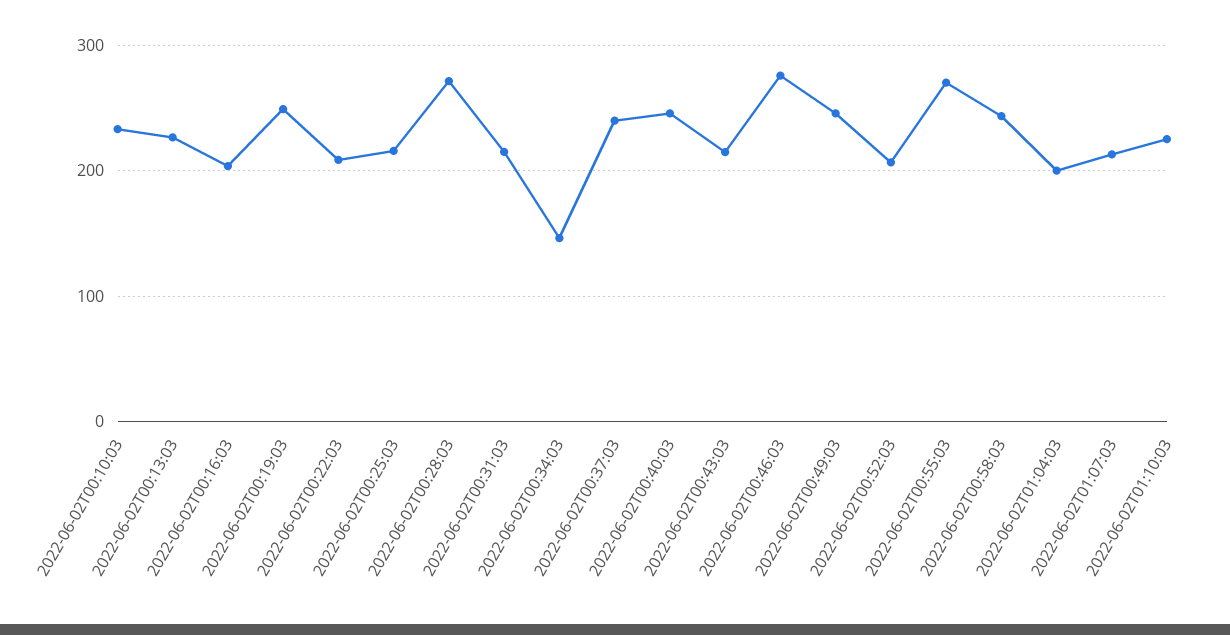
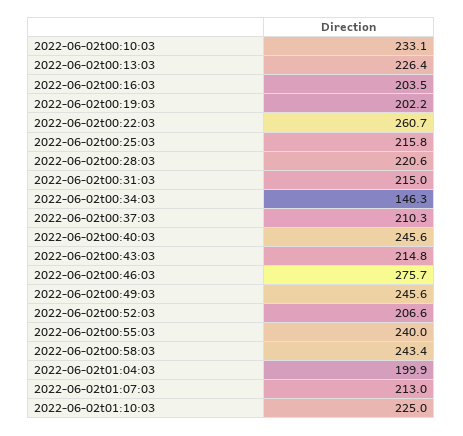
  {
    "2022-06-02T00:10:03": 233.1,
    "2022-06-02T00:13:03": 226.4,
    "2022-06-02T00:16:03": 203.5,
-   "2022-06-02T00:19:03": 250,
+   "2022-06-02T00:19:03": 202.2,
-   "2022-06-02T00:22:03": 210,
+   "2022-06-02T00:22:03": 260.7,
    "2022-06-02T00:25:03": 215.8,
-   "2022-06-02T00:28:03": 270,
+   "2022-06-02T00:28:03": 220.6,
    "2022-06-02T00:31:03": 215,
    "2022-06-02T00:34:03": 146.3,
-   "2022-06-02T00:37:03": 240,
+   "2022-06-02T00:37:03": 210.3,
    "2022-06-02T00:40:03": 245.6,
    "2022-06-02T00:43:03": 214.8,
    "2022-06-02T00:46:03": 275.7,
    "2022-06-02T00:49:03": 245.6,
    "2022-06-02T00:52:03": 206.6,
-   "2022-06-02T00:55:03": 270,
+   "2022-06-02T00:55:03": 240,
    "2022-06-02T00:58:03": 243.4,
    "2022-06-02T01:04:03": 199.9,
    "2022-06-02T01:07:03": 213,
    "2022-06-02T01:10:03": 225
  }

